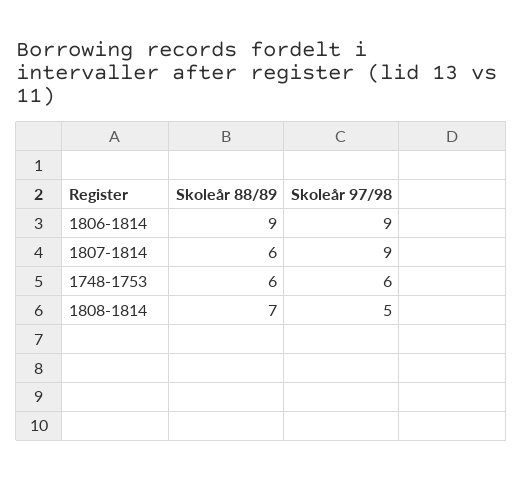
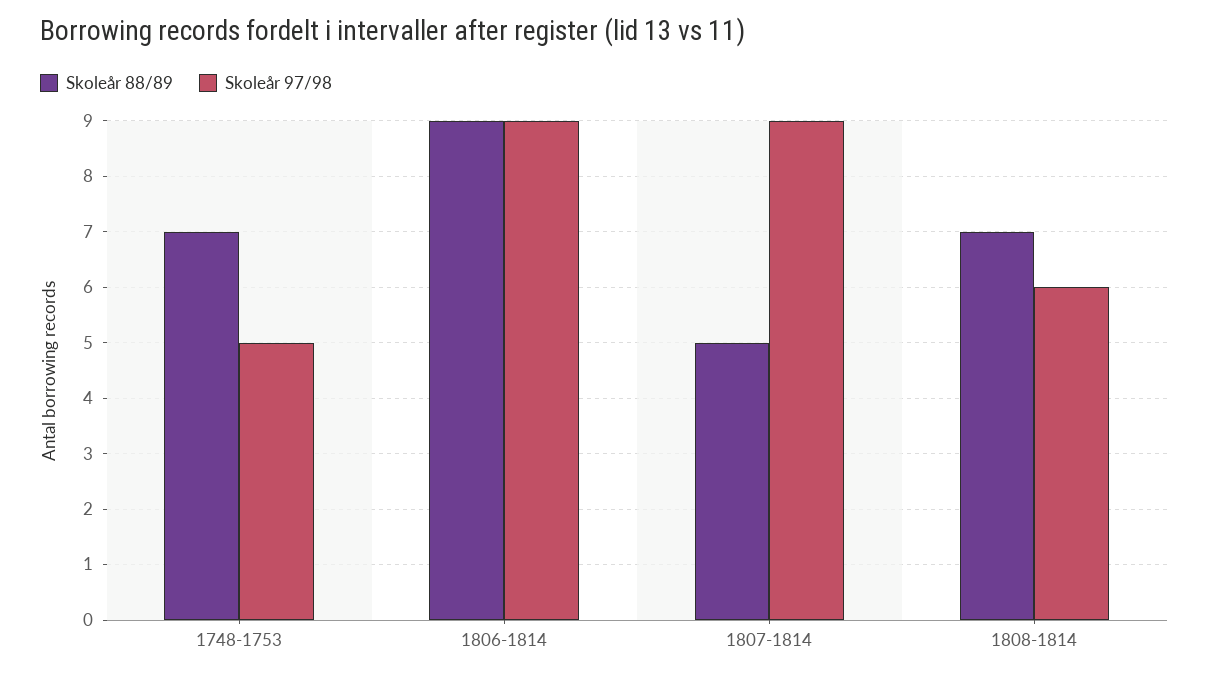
  {
    "Skoleår 88/89": {
      "1806-1814": 9,
-     "1807-1814": 6,
+     "1807-1814": 5,
-     "1748-1753": 6,
+     "1748-1753": 7,
      "1808-1814": 7
    },
    "Skoleår 97/98": {
      "1806-1814": 9,
      "1807-1814": 9,
-     "1748-1753": 6,
+     "1748-1753": 5,
-     "1808-1814": 5
+     "1808-1814": 6
    }
  }

